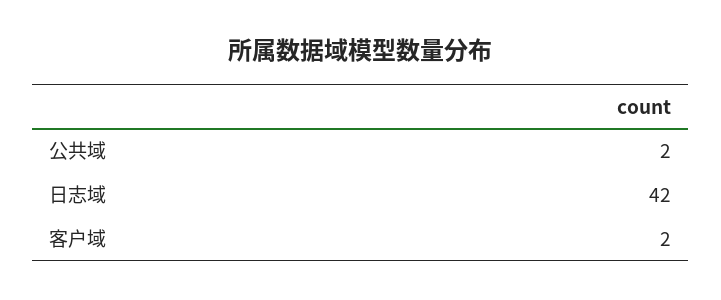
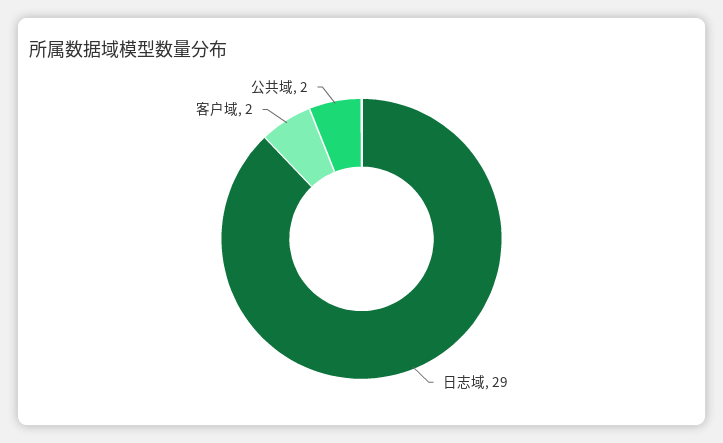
  {
    "公共域": 2,
-   "日志域": 42,
+   "日志域": 29,
    "客户域": 2
  }

